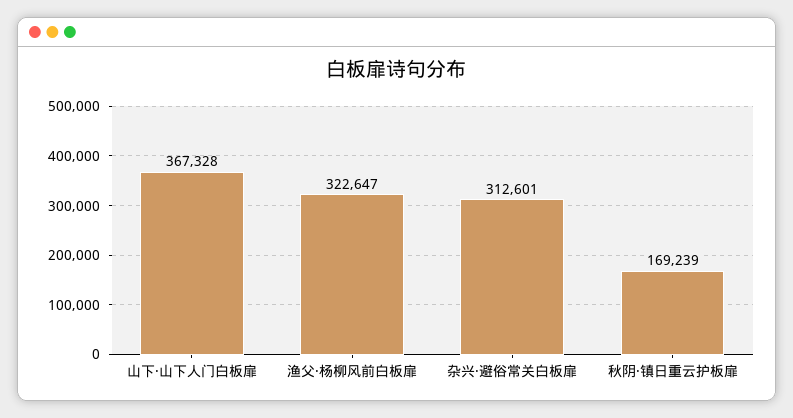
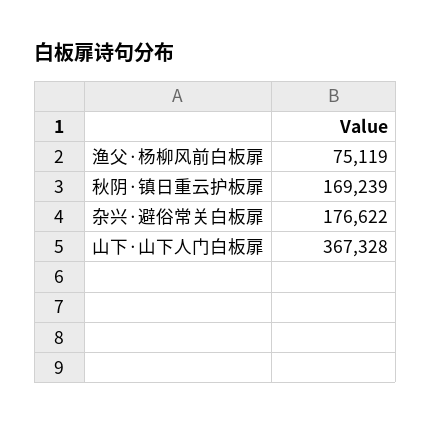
  {
    "山下·山下人门白板扉": 367328,
-   "渔父·杨柳风前白板扉": 322647,
+   "渔父·杨柳风前白板扉": 75119,
-   "杂兴·避俗常关白板扉": 312601,
+   "杂兴·避俗常关白板扉": 176622,
    "秋阴·镇日重云护板扉": 169239
  }

